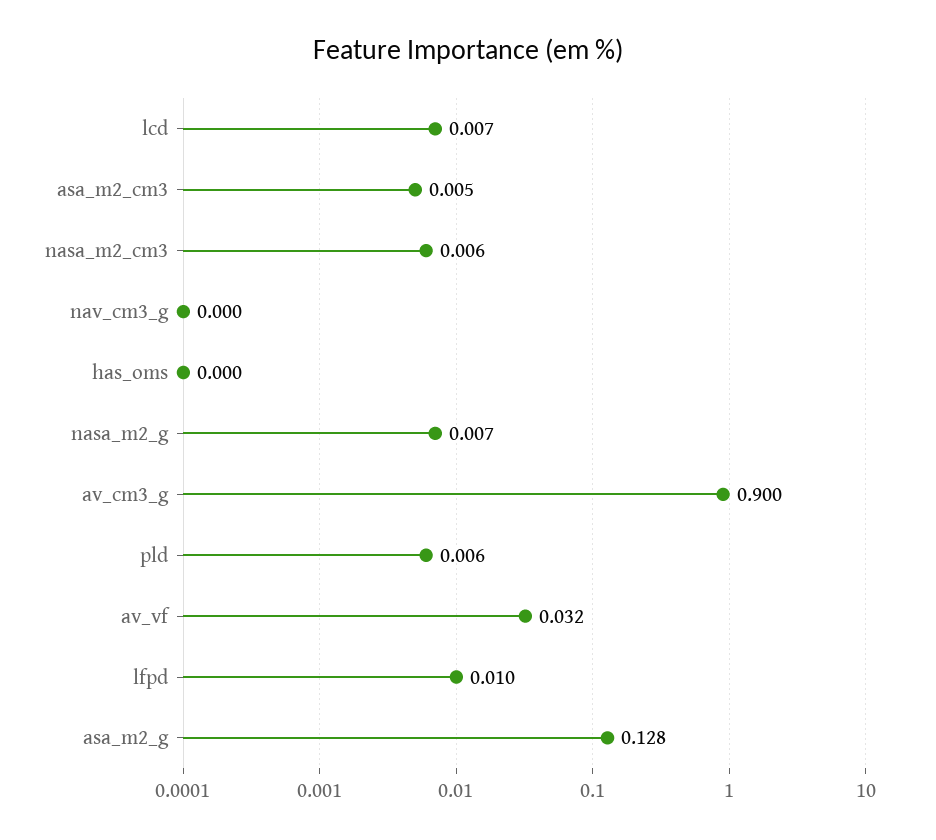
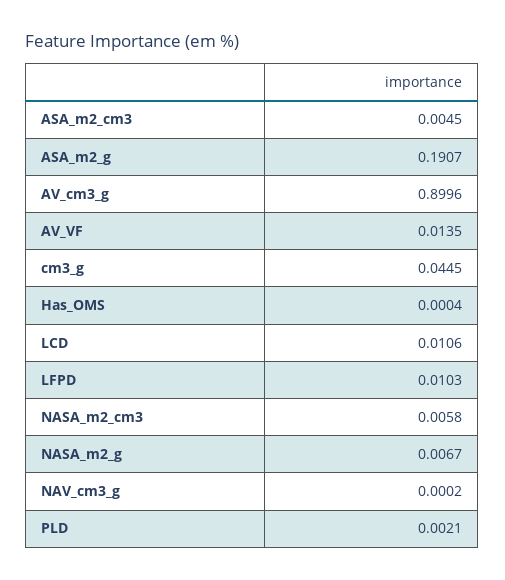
  {
-   "lcd": 0.007,
+   "lcd": 0.0106,
    "asa_m2_cm3": 0.0045,
    "nasa_m2_cm3": 0.0058,
    "nav_cm3_g": 0.0002,
    "has_oms": 0.0004,
    "nasa_m2_g": 0.0067,
    "av_cm3_g": 0.8996,
-   "pld": 0.006,
+   "pld": 0.0021,
-   "av_vf": 0.032,
+   "av_vf": 0.0135,
    "lfpd": 0.0103,
-   "asa_m2_g": 0.128
+   "asa_m2_g": 0.1907,
+   "cm3_g": 0.0445
  }

